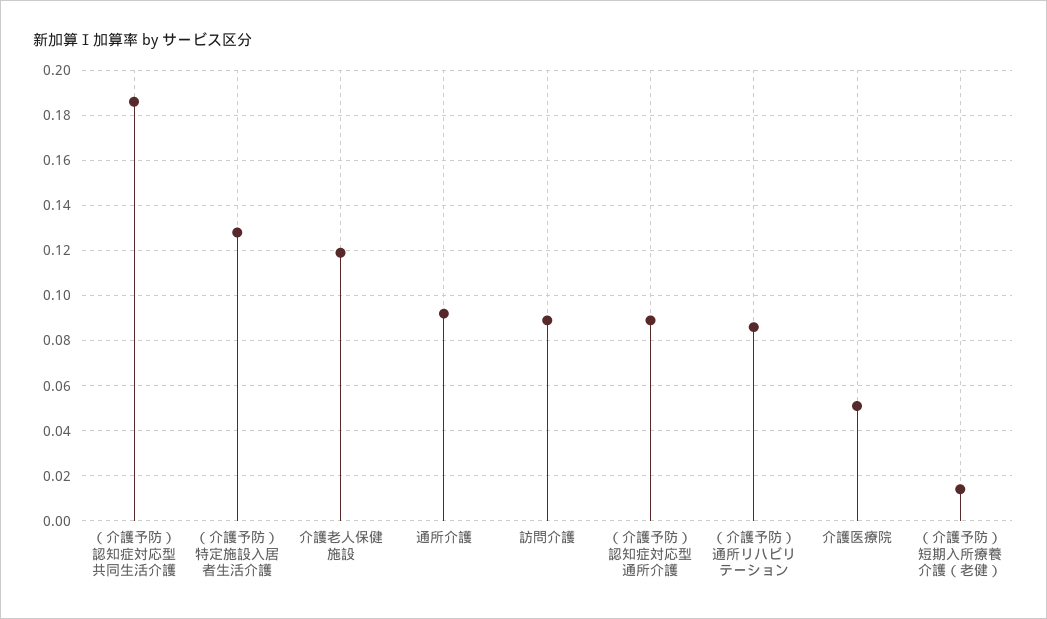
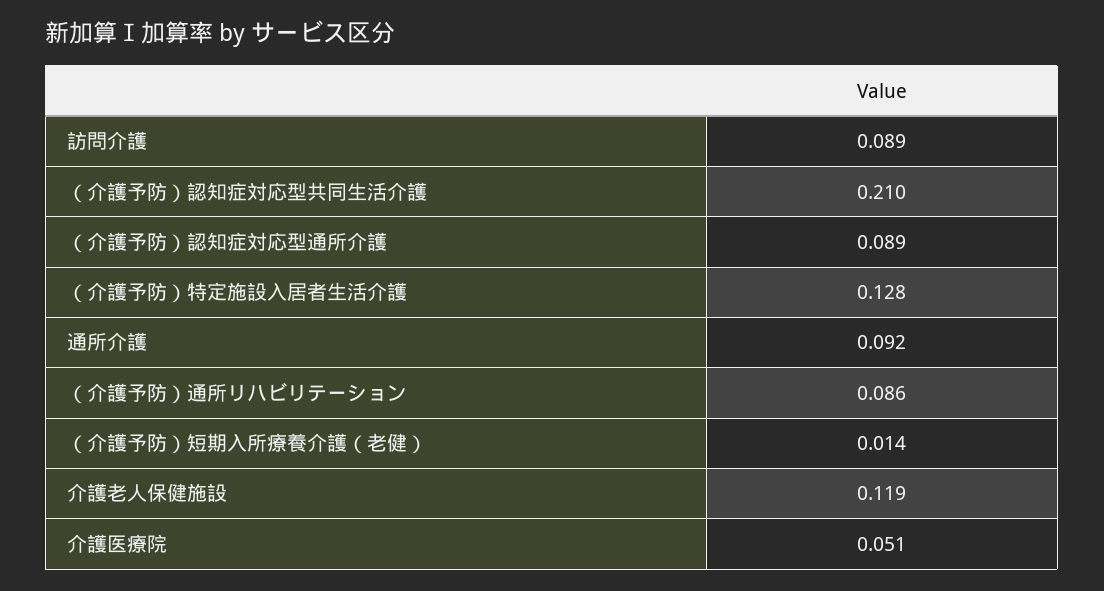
  {
-   "（介護予防）認知症対応型共同生活介護": 0.185,
+   "（介護予防）認知症対応型共同生活介護": 0.21,
    "（介護予防）特定施設入居者生活介護": 0.128,
    "介護老人保健施設": 0.119,
    "通所介護": 0.092,
    "訪問介護": 0.089,
    "（介護予防）認知症対応型通所介護": 0.089,
    "（介護予防）通所リハビリテーション": 0.086,
    "介護医療院": 0.051,
    "（介護予防）短期入所療養介護（老健）": 0.014
  }

